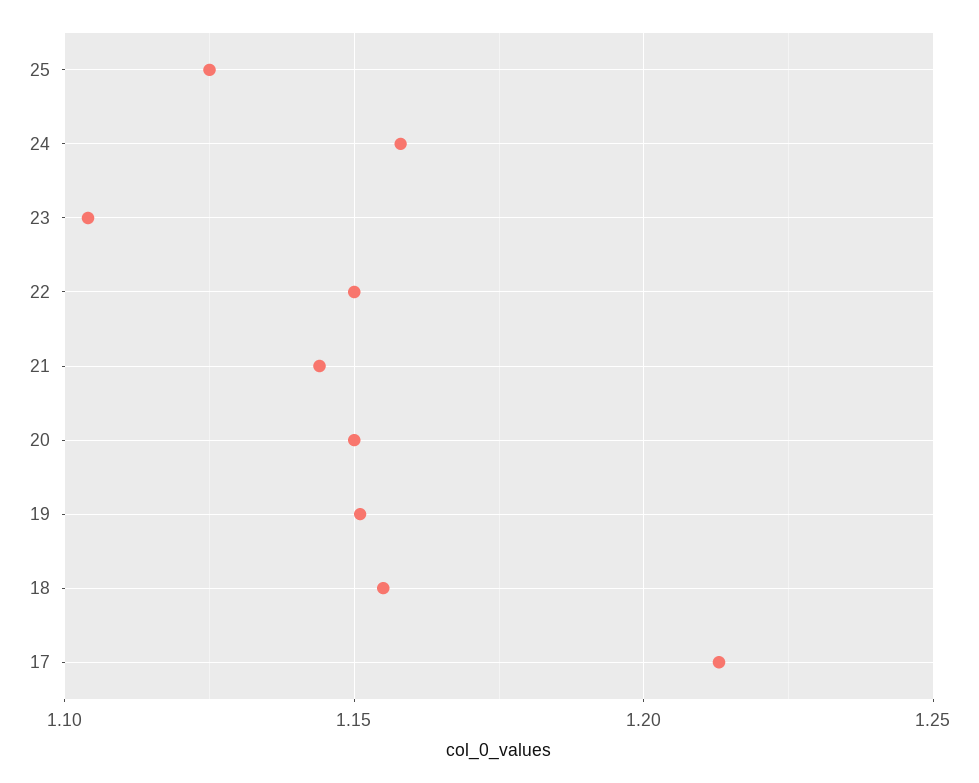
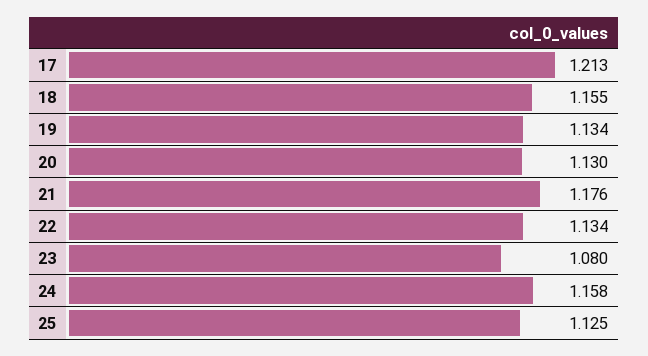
  {
    "25": 1.125,
    "24": 1.158,
-   "23": 1.105,
+   "23": 1.08,
-   "22": 1.15,
+   "22": 1.134,
-   "21": 1.145,
+   "21": 1.176,
-   "20": 1.15,
+   "20": 1.13,
-   "19": 1.15,
+   "19": 1.134,
    "18": 1.155,
    "17": 1.213
  }

